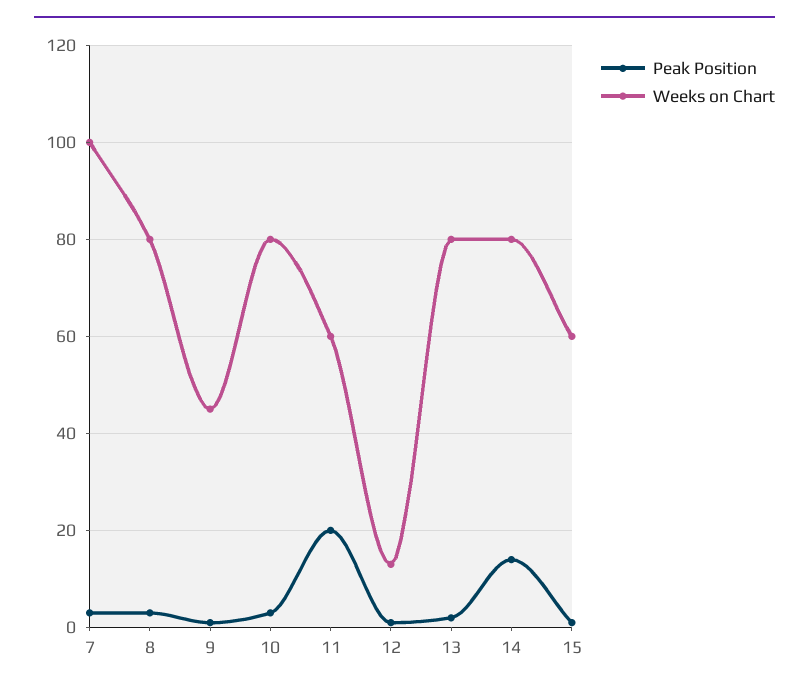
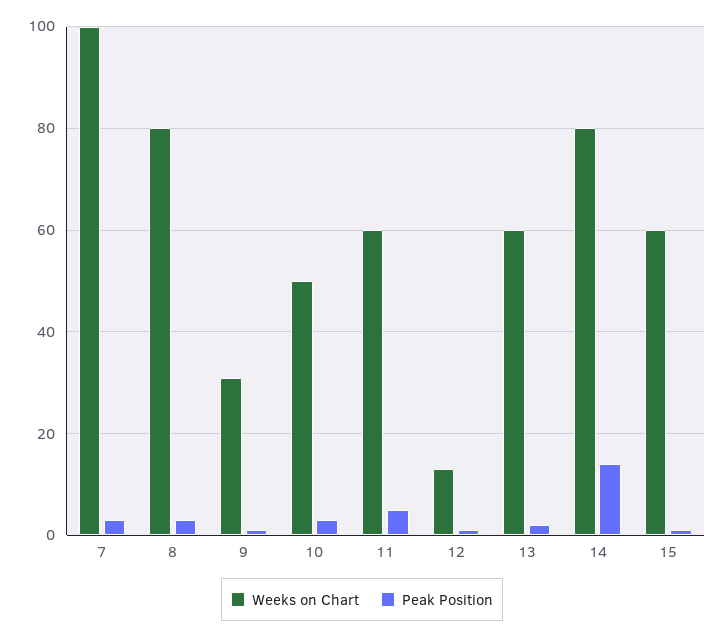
  {
    "Peak Position": {
      "7": 5,
      "8": 5,
      "9": 0,
      "10": 5,
-     "11": 20,
+     "11": 5,
      "12": 0,
      "13": 0,
      "14": 15,
      "15": 0
    },
    "Weeks on Chart": {
      "7": 100,
      "8": 80,
-     "9": 45,
+     "9": 30,
-     "10": 80,
+     "10": 50,
      "11": 60,
      "12": 15,
-     "13": 80,
+     "13": 60,
      "14": 80,
      "15": 60
    }
  }

